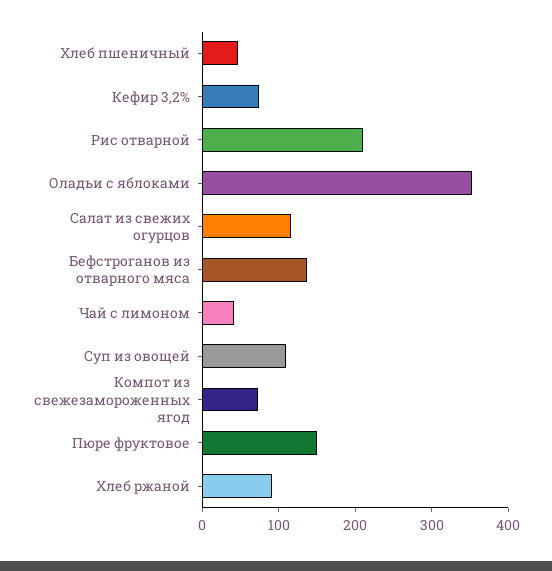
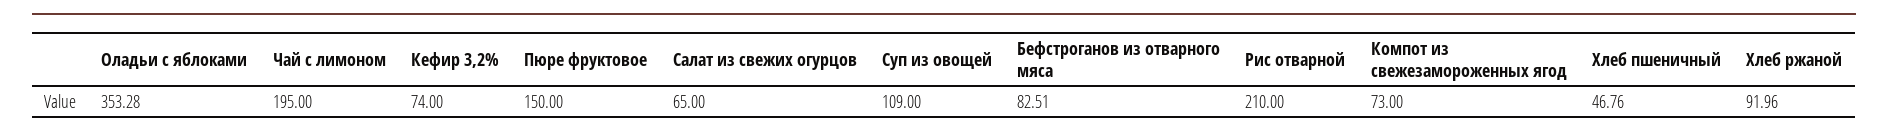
  {
    "Хлеб пшеничный": 46.76,
    "Кефир 3,2%": 74,
    "Рис отварной": 210,
    "Оладьи с яблоками": 353.28,
-   "Салат из свежих огурцов": 120,
+   "Салат из свежих огурцов": 65,
-   "Бефстроганов из отварного мяса": 140,
+   "Бефстроганов из отварного мяса": 82.51,
-   "Чай с лимоном": 40,
+   "Чай с лимоном": 195,
    "Суп из овощей": 109,
    "Компот из свежезамороженных ягод": 73,
    "Пюре фруктовое": 150,
    "Хлеб ржаной": 91.96
  }

